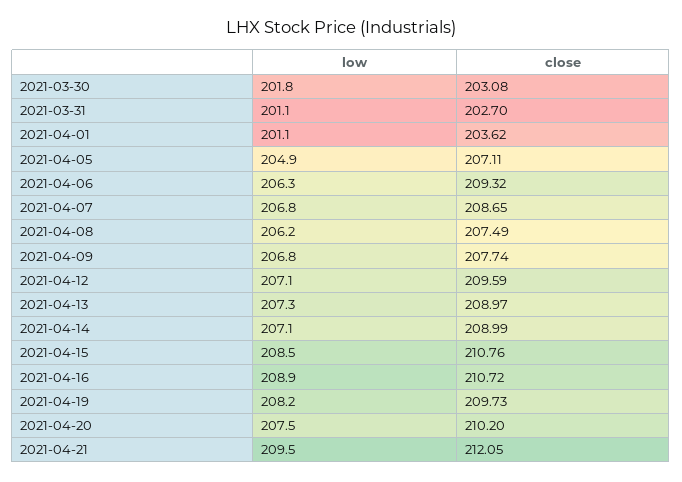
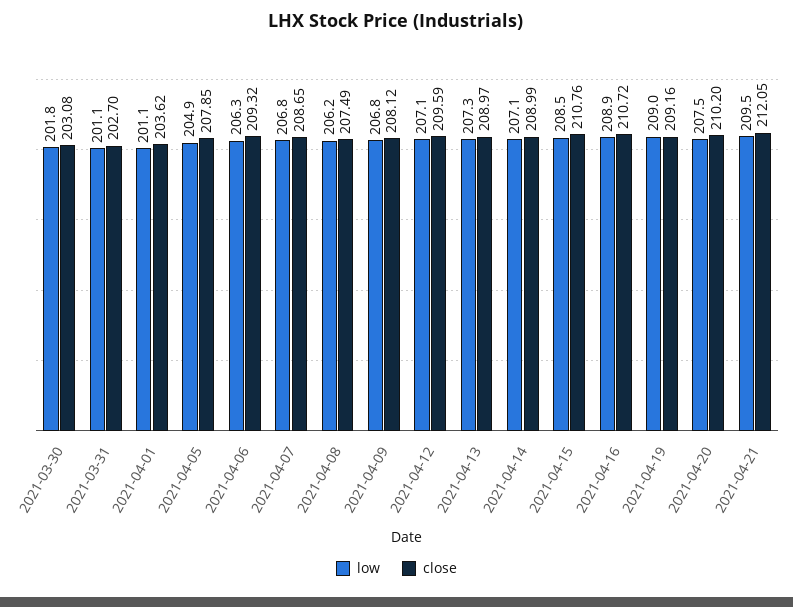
  {
    "low": {
      "2021-03-30": 201.8,
      "2021-03-31": 201.1,
      "2021-04-01": 201.1,
      "2021-04-05": 204.9,
      "2021-04-06": 206.3,
      "2021-04-07": 206.8,
      "2021-04-08": 206.2,
      "2021-04-09": 206.8,
      "2021-04-12": 207.1,
      "2021-04-13": 207.3,
      "2021-04-14": 207.1,
      "2021-04-15": 208.5,
      "2021-04-16": 208.9,
-     "2021-04-19": 208.2,
+     "2021-04-19": 209,
      "2021-04-20": 207.5,
      "2021-04-21": 209.5
    },
    "close": {
      "2021-03-30": 203.08,
      "2021-03-31": 202.7,
      "2021-04-01": 203.62,
-     "2021-04-05": 207.11,
+     "2021-04-05": 207.85,
      "2021-04-06": 209.32,
      "2021-04-07": 208.65,
      "2021-04-08": 207.49,
-     "2021-04-09": 207.74,
+     "2021-04-09": 208.12,
      "2021-04-12": 209.59,
      "2021-04-13": 208.97,
      "2021-04-14": 208.99,
      "2021-04-15": 210.76,
      "2021-04-16": 210.72,
-     "2021-04-19": 209.73,
+     "2021-04-19": 209.16,
      "2021-04-20": 210.2,
      "2021-04-21": 212.05
    }
  }

